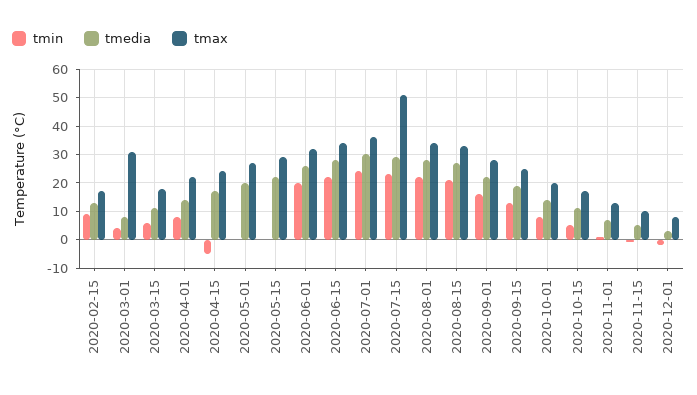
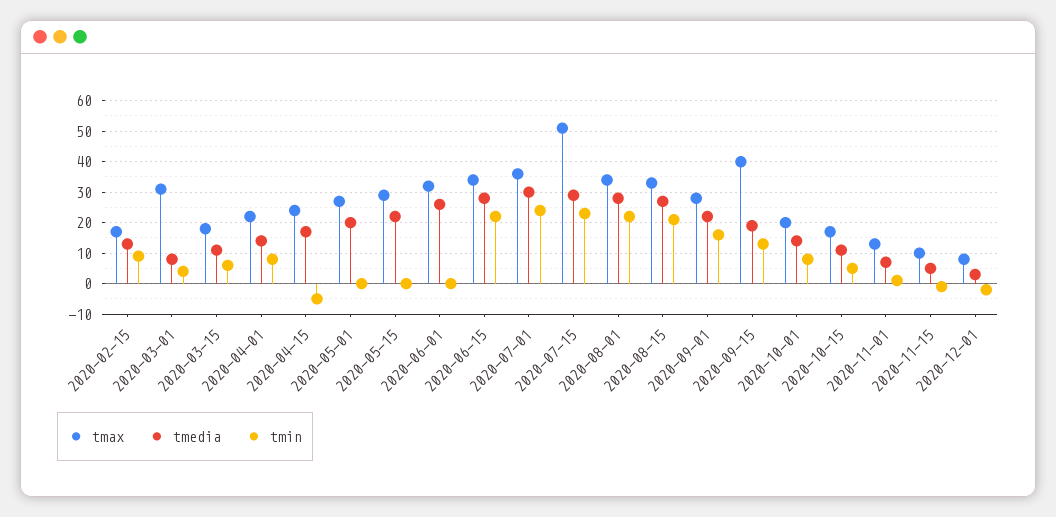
  {
    "tmin": {
      "2020-02-15": 10,
      "2020-03-01": 5,
      "2020-03-15": 5,
      "2020-04-01": 10,
      "2020-04-15": -5,
      "2020-05-01": 0,
      "2020-05-15": 0,
-     "2020-06-01": 20,
+     "2020-06-01": 0,
      "2020-06-15": 20,
      "2020-07-01": 25,
      "2020-07-15": 25,
      "2020-08-01": 20,
      "2020-08-15": 20,
      "2020-09-01": 15,
      "2020-09-15": 15,
      "2020-10-01": 10,
      "2020-10-15": 5,
      "2020-11-01": 0,
      "2020-11-15": 0,
      "2020-12-01": 0
    },
    "tmedia": {
      "2020-02-15": 15,
      "2020-03-01": 10,
      "2020-03-15": 10,
      "2020-04-01": 15,
      "2020-04-15": 15,
      "2020-05-01": 20,
      "2020-05-15": 20,
      "2020-06-01": 25,
      "2020-06-15": 30,
      "2020-07-01": 30,
      "2020-07-15": 30,
      "2020-08-01": 30,
      "2020-08-15": 25,
      "2020-09-01": 20,
      "2020-09-15": 20,
      "2020-10-01": 15,
      "2020-10-15": 10,
      "2020-11-01": 5,
      "2020-11-15": 5,
      "2020-12-01": 5
    },
    "tmax": {
      "2020-02-15": 15,
      "2020-03-01": 30,
      "2020-03-15": 20,
      "2020-04-01": 20,
      "2020-04-15": 25,
      "2020-05-01": 25,
      "2020-05-15": 30,
      "2020-06-01": 30,
      "2020-06-15": 35,
      "2020-07-01": 35,
      "2020-07-15": 50,
      "2020-08-01": 35,
      "2020-08-15": 35,
      "2020-09-01": 30,
-     "2020-09-15": 25,
+     "2020-09-15": 40,
      "2020-10-01": 20,
      "2020-10-15": 15,
      "2020-11-01": 15,
      "2020-11-15": 10,
      "2020-12-01": 10
    }
  }

